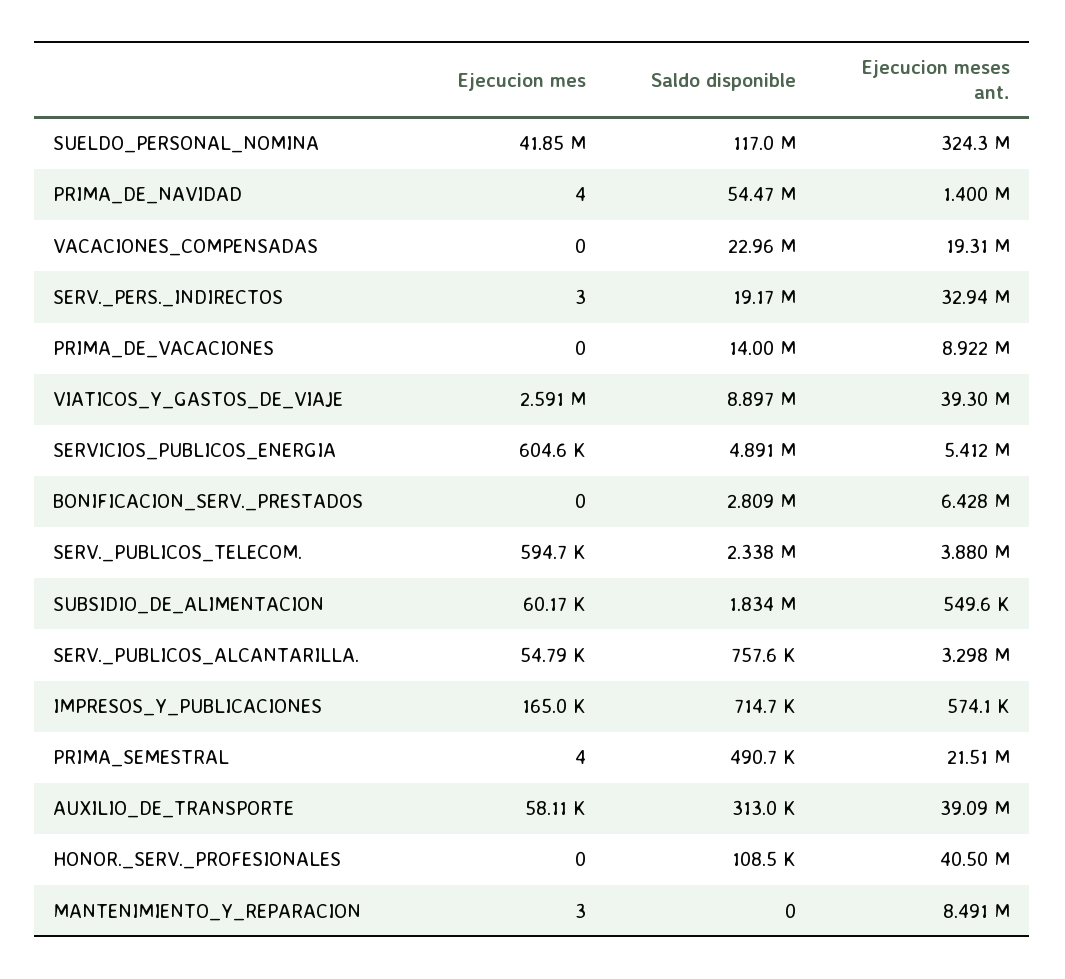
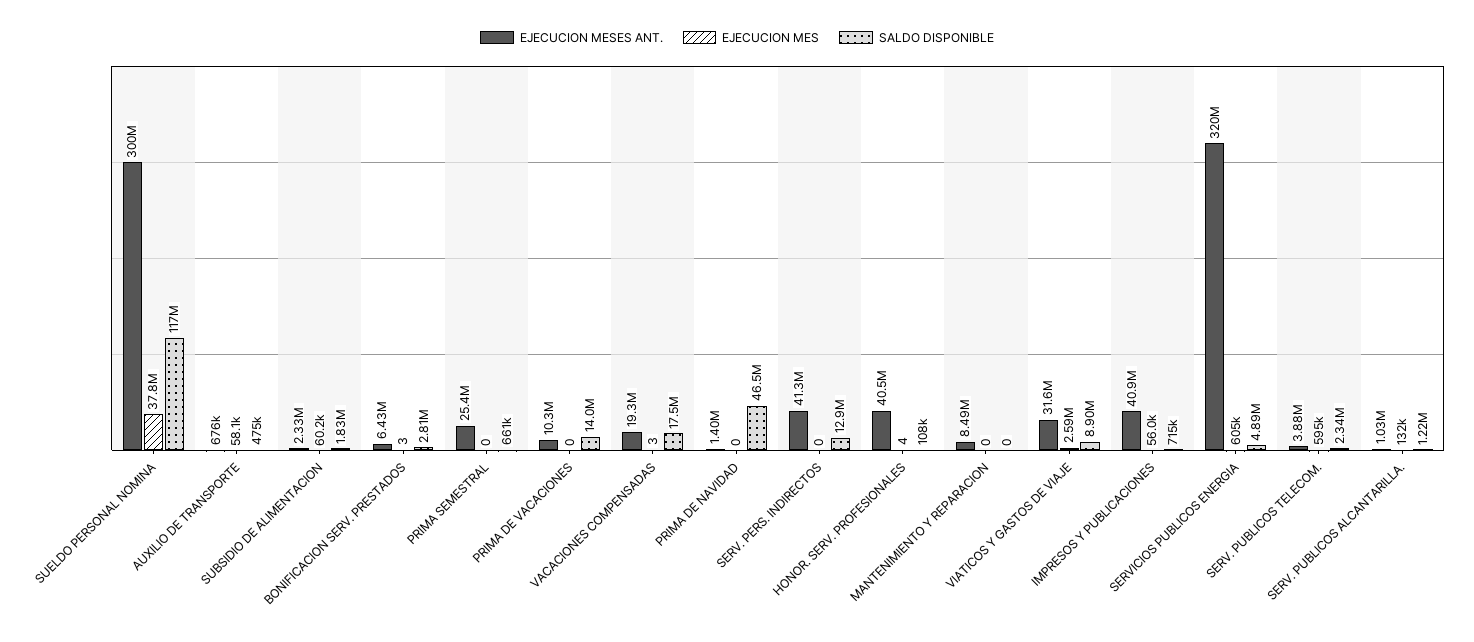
  {
    "Ejecucion mes": {
-     "SUELDO_PERSONAL_NOMINA": 41850000,
+     "SUELDO_PERSONAL_NOMINA": 37800000,
-     "PRIMA_DE_NAVIDAD": 4,
+     "PRIMA_DE_NAVIDAD": 0,
-     "VACACIONES_COMPENSADAS": 0,
+     "VACACIONES_COMPENSADAS": 3,
-     "SERV._PERS._INDIRECTOS": 3,
+     "SERV._PERS._INDIRECTOS": 0,
      "PRIMA_DE_VACACIONES": 0,
      "VIATICOS_Y_GASTOS_DE_VIAJE": 2591000,
      "SERVICIOS_PUBLICOS_ENERGIA": 604600,
-     "BONIFICACION_SERV._PRESTADOS": 0,
+     "BONIFICACION_SERV._PRESTADOS": 3,
      "SERV._PUBLICOS_TELECOM.": 594700,
      "SUBSIDIO_DE_ALIMENTACION": 60170,
-     "SERV._PUBLICOS_ALCANTARILLA.": 54790,
+     "SERV._PUBLICOS_ALCANTARILLA.": 132000,
-     "IMPRESOS_Y_PUBLICACIONES": 165000,
+     "IMPRESOS_Y_PUBLICACIONES": 56000,
-     "PRIMA_SEMESTRAL": 4,
+     "PRIMA_SEMESTRAL": 0,
      "AUXILIO_DE_TRANSPORTE": 58110,
-     "HONOR._SERV._PROFESIONALES": 0,
+     "HONOR._SERV._PROFESIONALES": 4,
-     "MANTENIMIENTO_Y_REPARACION": 3
+     "MANTENIMIENTO_Y_REPARACION": 0
    },
    "Saldo disponible": {
      "SUELDO_PERSONAL_NOMINA": 117000000,
-     "PRIMA_DE_NAVIDAD": 54470000,
+     "PRIMA_DE_NAVIDAD": 46500000,
-     "VACACIONES_COMPENSADAS": 22960000,
+     "VACACIONES_COMPENSADAS": 17500000,
-     "SERV._PERS._INDIRECTOS": 19170000,
+     "SERV._PERS._INDIRECTOS": 12900000,
      "PRIMA_DE_VACACIONES": 14000000,
      "VIATICOS_Y_GASTOS_DE_VIAJE": 8897000,
      "SERVICIOS_PUBLICOS_ENERGIA": 4891000,
      "BONIFICACION_SERV._PRESTADOS": 2809000,
      "SERV._PUBLICOS_TELECOM.": 2338000,
      "SUBSIDIO_DE_ALIMENTACION": 1834000,
-     "SERV._PUBLICOS_ALCANTARILLA.": 757600,
+     "SERV._PUBLICOS_ALCANTARILLA.": 1220000,
      "IMPRESOS_Y_PUBLICACIONES": 714700,
-     "PRIMA_SEMESTRAL": 490700,
+     "PRIMA_SEMESTRAL": 661000,
-     "AUXILIO_DE_TRANSPORTE": 313000,
+     "AUXILIO_DE_TRANSPORTE": 475000,
      "HONOR._SERV._PROFESIONALES": 108500,
      "MANTENIMIENTO_Y_REPARACION": 0
    },
    "Ejecucion meses ant.": {
-     "SUELDO_PERSONAL_NOMINA": 324300000,
+     "SUELDO_PERSONAL_NOMINA": 300000000,
      "PRIMA_DE_NAVIDAD": 1400000,
      "VACACIONES_COMPENSADAS": 19310000,
-     "SERV._PERS._INDIRECTOS": 32940000,
+     "SERV._PERS._INDIRECTOS": 41300000,
-     "PRIMA_DE_VACACIONES": 8922000,
+     "PRIMA_DE_VACACIONES": 10300000,
-     "VIATICOS_Y_GASTOS_DE_VIAJE": 39300000,
+     "VIATICOS_Y_GASTOS_DE_VIAJE": 31600000,
-     "SERVICIOS_PUBLICOS_ENERGIA": 5412000,
+     "SERVICIOS_PUBLICOS_ENERGIA": 320000000,
      "BONIFICACION_SERV._PRESTADOS": 6428000,
      "SERV._PUBLICOS_TELECOM.": 3880000,
-     "SUBSIDIO_DE_ALIMENTACION": 549600,
+     "SUBSIDIO_DE_ALIMENTACION": 2330000,
-     "SERV._PUBLICOS_ALCANTARILLA.": 3298000,
+     "SERV._PUBLICOS_ALCANTARILLA.": 1030000,
-     "IMPRESOS_Y_PUBLICACIONES": 574100,
+     "IMPRESOS_Y_PUBLICACIONES": 40900000,
-     "PRIMA_SEMESTRAL": 21510000,
+     "PRIMA_SEMESTRAL": 25400000,
-     "AUXILIO_DE_TRANSPORTE": 39090000,
+     "AUXILIO_DE_TRANSPORTE": 676000,
      "HONOR._SERV._PROFESIONALES": 40500000,
      "MANTENIMIENTO_Y_REPARACION": 8491000
    }
  }

